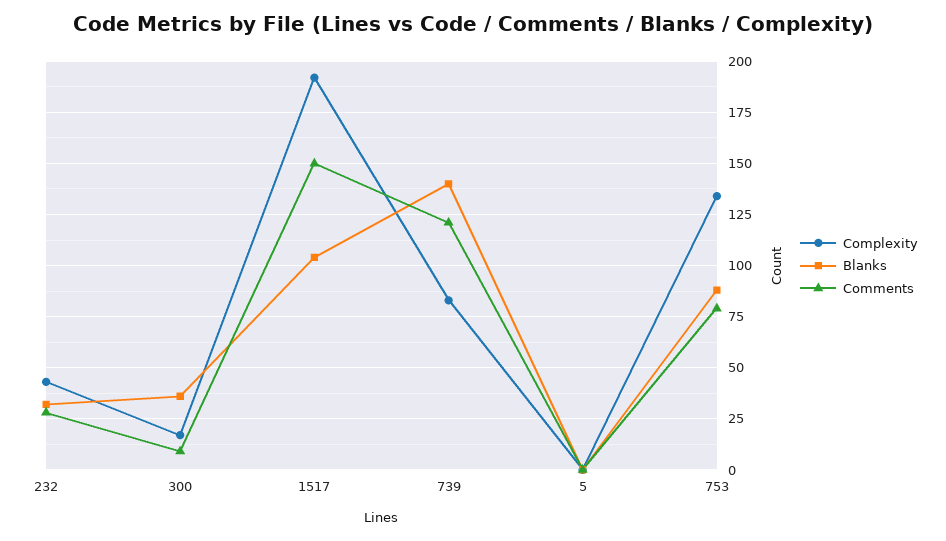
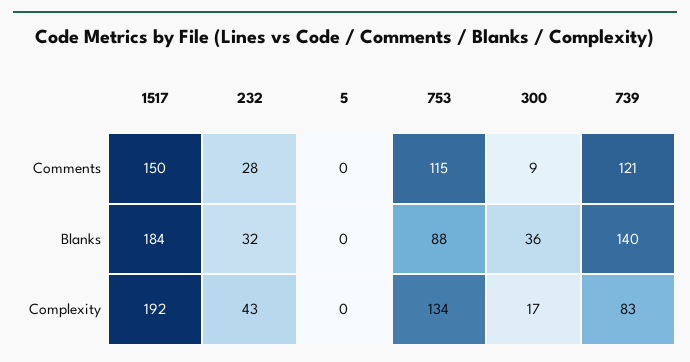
  {
    "Complexity": {
      "232": 43,
      "300": 17,
      "1517": 192,
      "739": 83,
      "5": 0,
      "753": 134
    },
    "Blanks": {
      "232": 32,
      "300": 36,
-     "1517": 105,
+     "1517": 184,
      "739": 140,
      "5": 0,
      "753": 88
    },
    "Comments": {
      "232": 28,
      "300": 9,
      "1517": 150,
      "739": 121,
      "5": 0,
-     "753": 80
+     "753": 115
    }
  }

